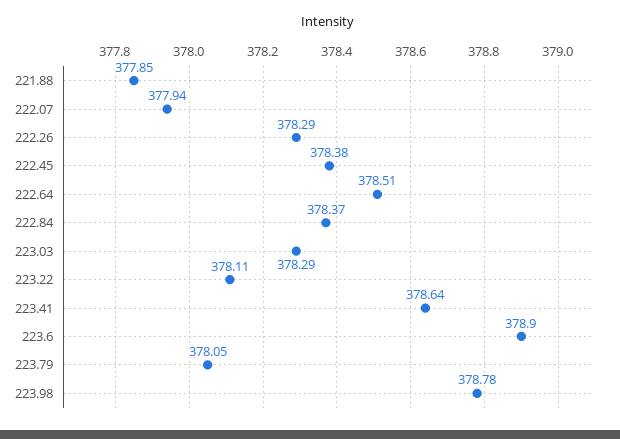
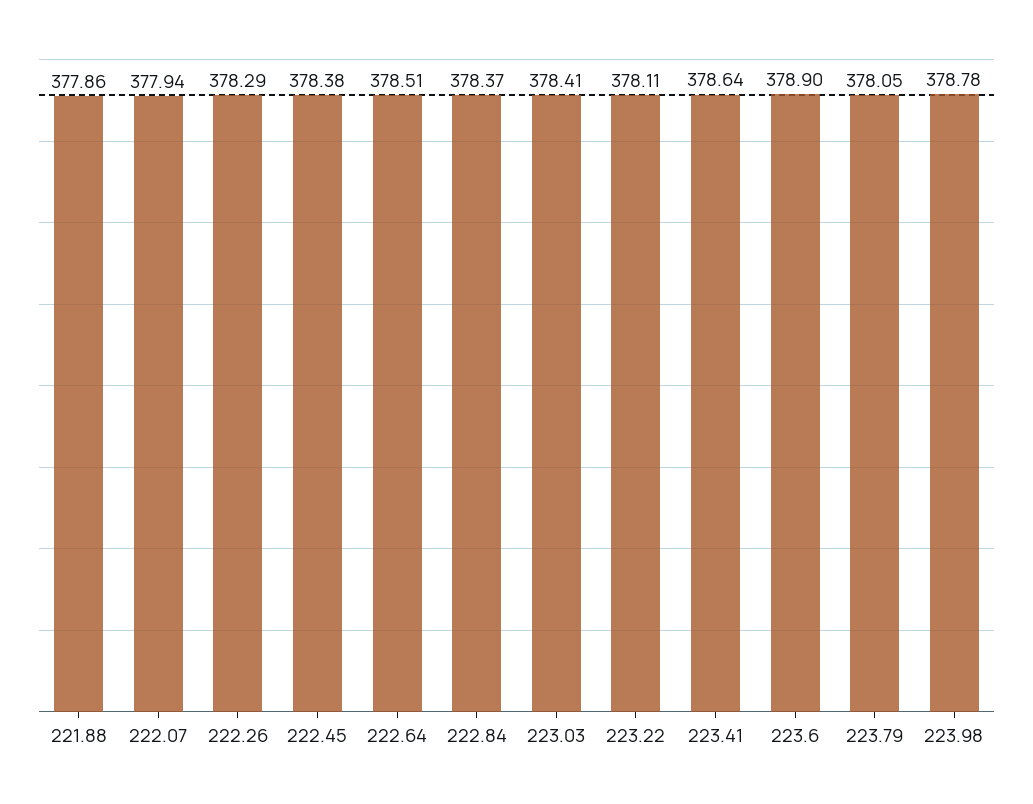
  {
-   "221.88": 377.85,
+   "221.88": 377.86,
    "222.07": 377.94,
    "222.26": 378.29,
    "222.45": 378.38,
    "222.64": 378.51,
    "222.84": 378.37,
-   "223.03": 378.29,
+   "223.03": 378.41,
    "223.22": 378.11,
    "223.41": 378.64,
    "223.6": 378.9,
    "223.79": 378.05,
    "223.98": 378.78
  }

